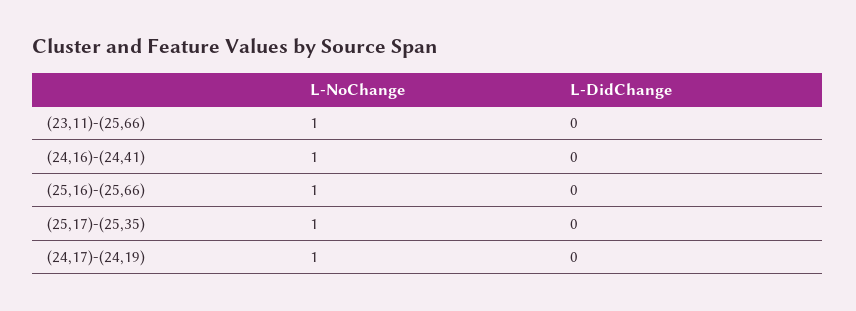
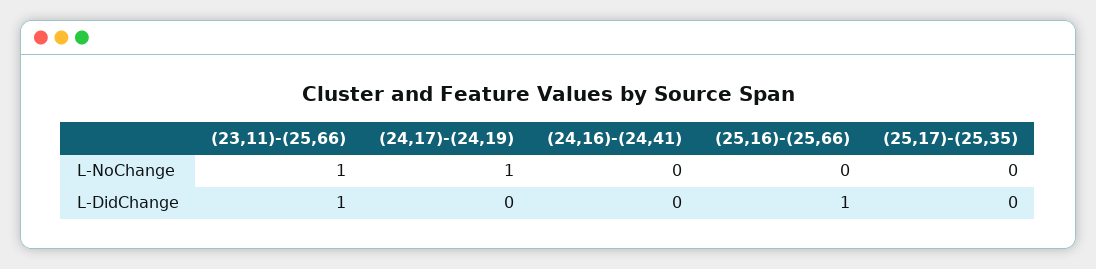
  {
    "L-NoChange": {
      "(23,11)-(25,66)": 1,
-     "(24,16)-(24,41)": 1,
+     "(24,16)-(24,41)": 0,
-     "(25,16)-(25,66)": 1,
+     "(25,16)-(25,66)": 0,
-     "(25,17)-(25,35)": 1,
+     "(25,17)-(25,35)": 0,
      "(24,17)-(24,19)": 1
    },
    "L-DidChange": {
-     "(23,11)-(25,66)": 0,
+     "(23,11)-(25,66)": 1,
      "(24,16)-(24,41)": 0,
-     "(25,16)-(25,66)": 0,
+     "(25,16)-(25,66)": 1,
      "(25,17)-(25,35)": 0,
      "(24,17)-(24,19)": 0
    }
  }

